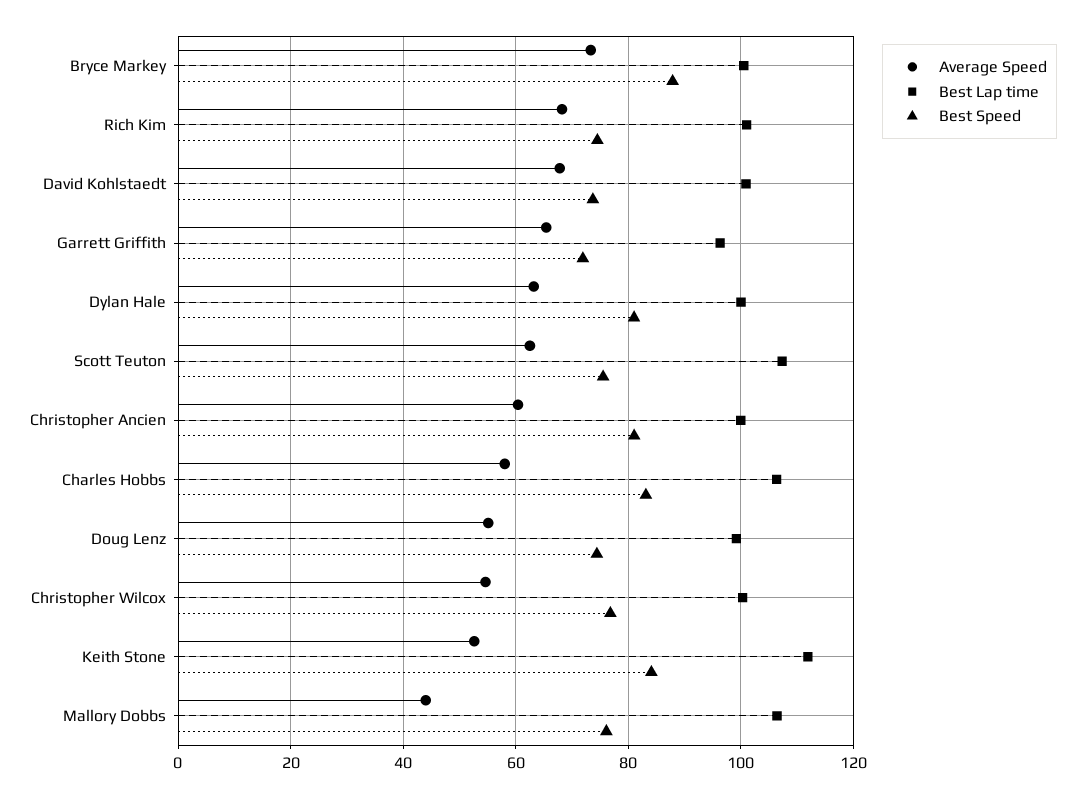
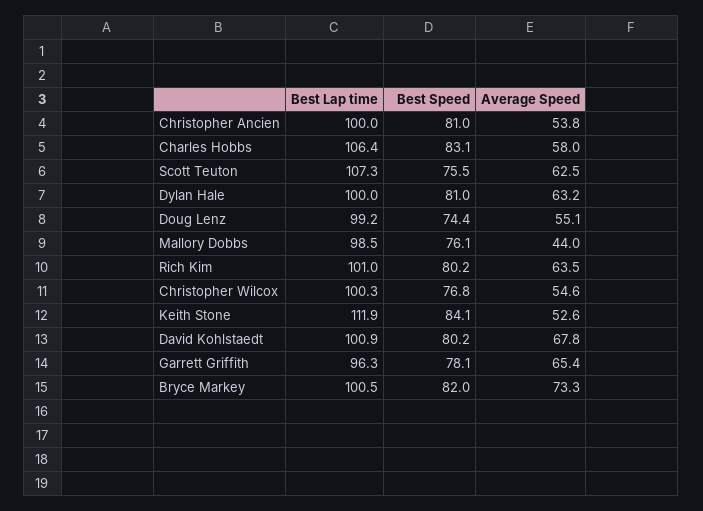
  {
    "Average Speed": {
      "Bryce Markey": 73.3,
-     "Rich Kim": 68,
+     "Rich Kim": 63.5,
      "David Kohlstaedt": 67.8,
      "Garrett Griffith": 65.4,
      "Dylan Hale": 63.2,
      "Scott Teuton": 62.5,
-     "Christopher Ancien": 60,
+     "Christopher Ancien": 53.8,
      "Charles Hobbs": 58,
      "Doug Lenz": 55.1,
      "Christopher Wilcox": 54.6,
      "Keith Stone": 52.6,
      "Mallory Dobbs": 44
    },
    "Best Lap time": {
      "Bryce Markey": 100.5,
      "Rich Kim": 101,
      "David Kohlstaedt": 100.9,
      "Garrett Griffith": 96.3,
      "Dylan Hale": 100,
      "Scott Teuton": 107.3,
      "Christopher Ancien": 100,
      "Charles Hobbs": 106.4,
      "Doug Lenz": 99.2,
      "Christopher Wilcox": 100.3,
      "Keith Stone": 111.9,
-     "Mallory Dobbs": 106
+     "Mallory Dobbs": 98.5
    },
    "Best Speed": {
-     "Bryce Markey": 88,
+     "Bryce Markey": 82,
-     "Rich Kim": 74,
+     "Rich Kim": 80.2,
-     "David Kohlstaedt": 74,
+     "David Kohlstaedt": 80.2,
-     "Garrett Griffith": 72,
+     "Garrett Griffith": 78.1,
      "Dylan Hale": 81,
      "Scott Teuton": 75.5,
      "Christopher Ancien": 81,
      "Charles Hobbs": 83.1,
      "Doug Lenz": 74.4,
      "Christopher Wilcox": 76.8,
      "Keith Stone": 84.1,
      "Mallory Dobbs": 76.1
    }
  }

